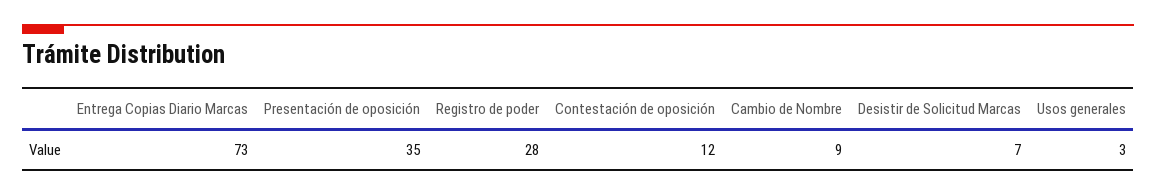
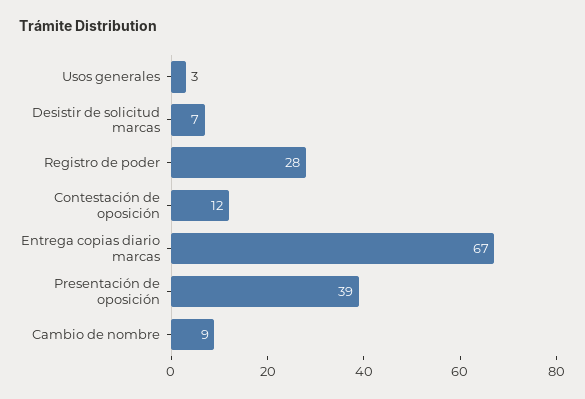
  {
-   "Entrega Copias Diario Marcas": 73,
+   "Entrega Copias Diario Marcas": 67,
-   "Presentación de oposición": 35,
+   "Presentación de oposición": 39,
    "Registro de poder": 28,
    "Contestación de oposición": 12,
    "Cambio de Nombre": 9,
    "Desistir de Solicitud Marcas": 7,
    "Usos generales": 3
  }

